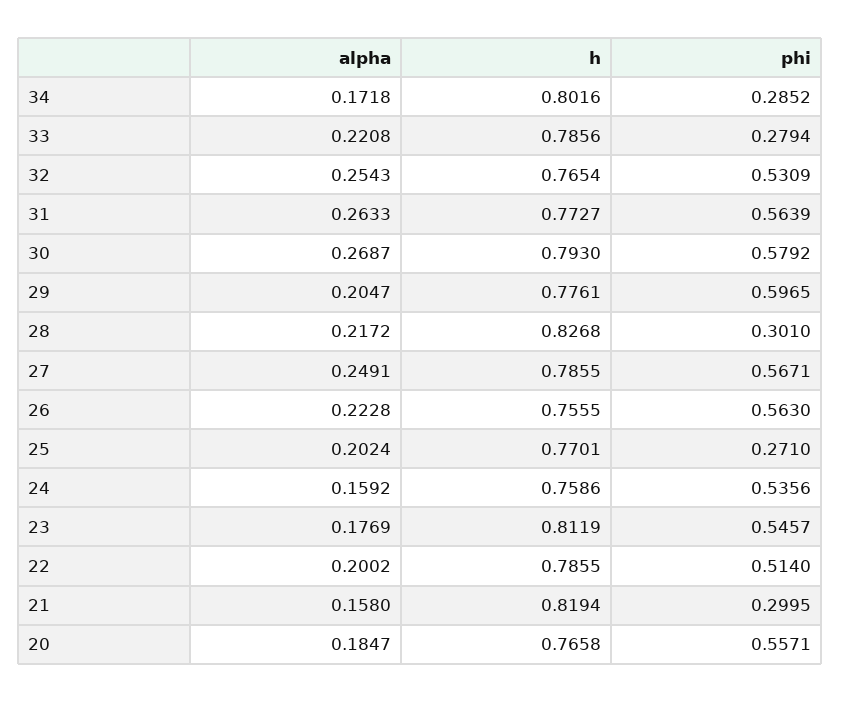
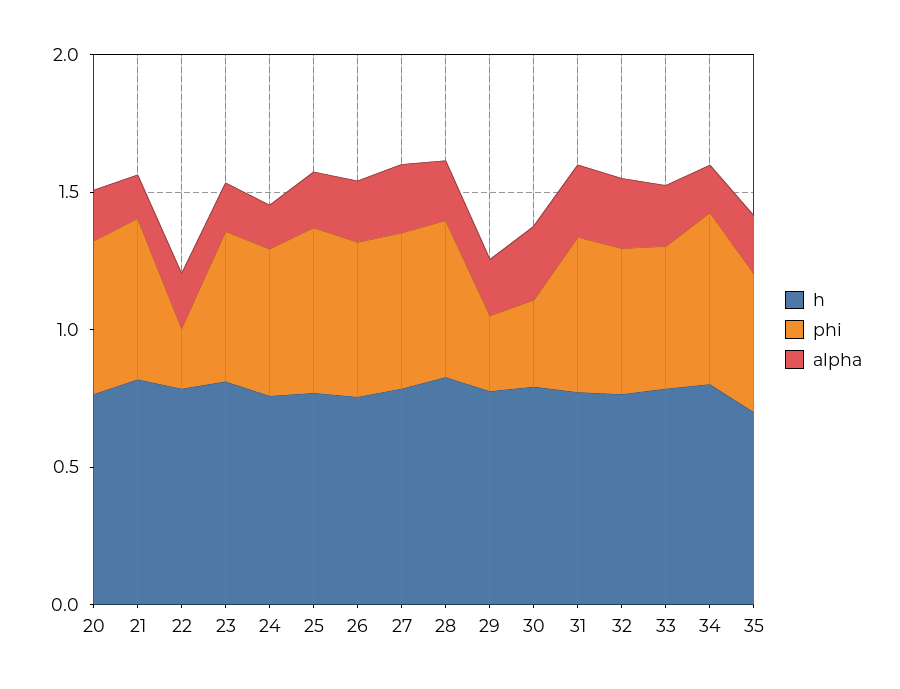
  {
    "alpha": {
      "34": 0.1718,
      "33": 0.2208,
      "32": 0.2543,
      "31": 0.2633,
      "30": 0.2687,
      "29": 0.2047,
      "28": 0.2172,
      "27": 0.2491,
      "26": 0.2228,
      "25": 0.2024,
      "24": 0.1592,
      "23": 0.1769,
      "22": 0.2002,
      "21": 0.158,
-     "20": 0.1847
+     "20": 0.1847,
+     "35": 0.2
    },
    "h": {
      "34": 0.8016,
      "33": 0.7856,
      "32": 0.7654,
      "31": 0.7727,
      "30": 0.793,
      "29": 0.7761,
      "28": 0.8268,
      "27": 0.7855,
      "26": 0.7555,
      "25": 0.7701,
      "24": 0.7586,
      "23": 0.8119,
      "22": 0.7855,
      "21": 0.8194,
-     "20": 0.7658
+     "20": 0.7658,
+     "35": 0.7
    },
    "phi": {
-     "34": 0.2852,
+     "34": 0.6,
-     "33": 0.2794,
+     "33": 0.5,
      "32": 0.5309,
      "31": 0.5639,
-     "30": 0.5792,
+     "30": 0.3,
-     "29": 0.5965,
+     "29": 0.3,
-     "28": 0.301,
+     "28": 0.6,
      "27": 0.5671,
      "26": 0.563,
-     "25": 0.271,
+     "25": 0.6,
      "24": 0.5356,
      "23": 0.5457,
-     "22": 0.514,
+     "22": 0.2,
-     "21": 0.2995,
+     "21": 0.6,
-     "20": 0.5571
+     "20": 0.5571,
+     "35": 0.5
    }
  }

